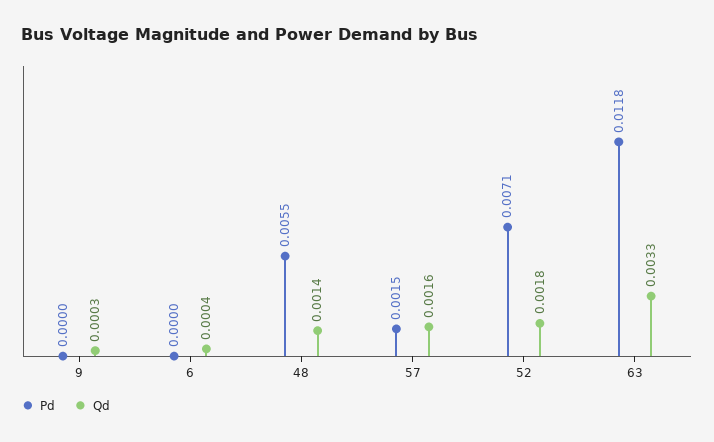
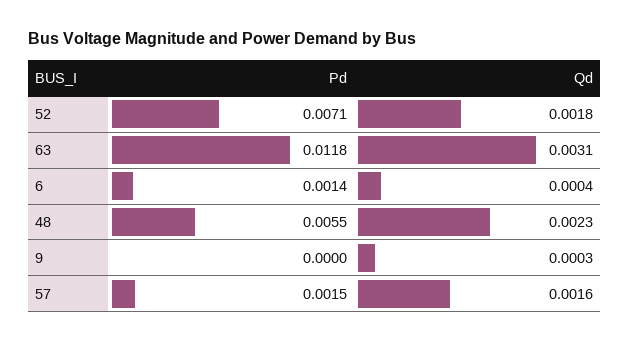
  {
    "Pd": {
      "9": 0,
-     "6": 0,
+     "6": 0.0014,
      "48": 0.0055,
      "57": 0.0015,
      "52": 0.0071,
      "63": 0.0118
    },
    "Qd": {
      "9": 0.0003,
      "6": 0.0004,
-     "48": 0.0014,
+     "48": 0.0023,
      "57": 0.0016,
      "52": 0.0018,
-     "63": 0.0033
+     "63": 0.0031
    }
  }

